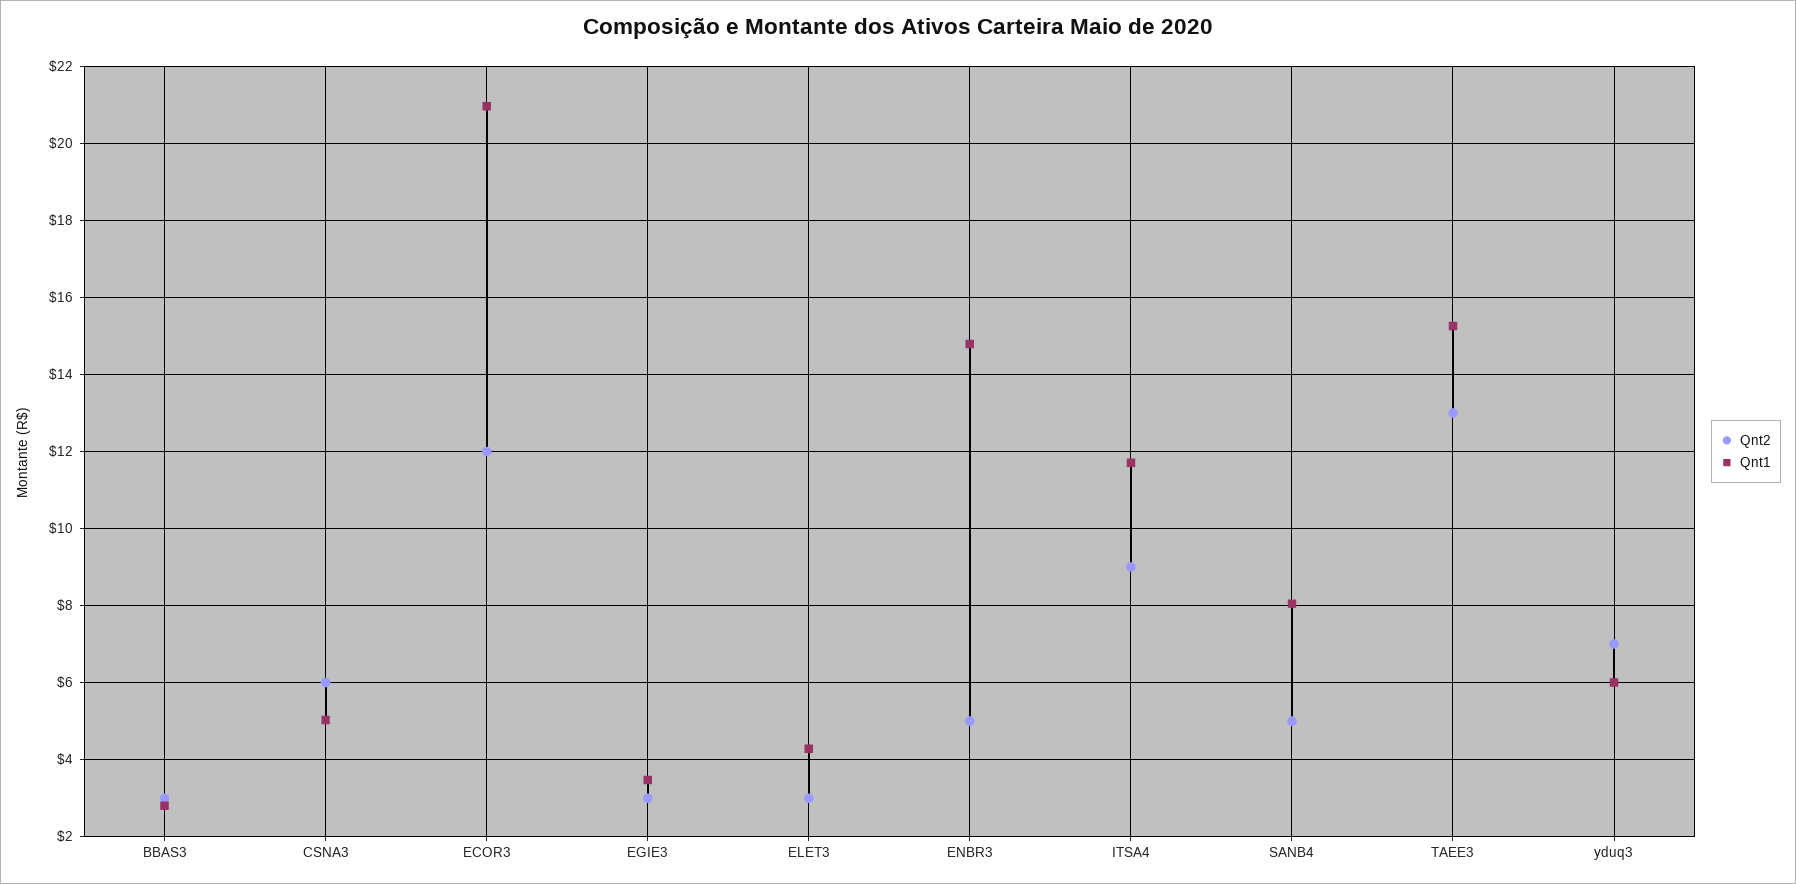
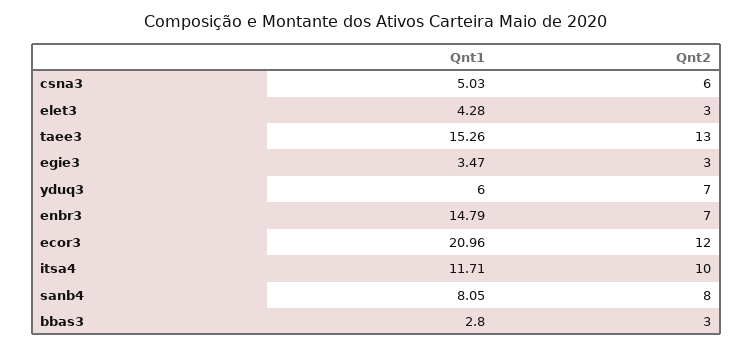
  {
    "Qnt2": {
      "BBAS3": 3,
      "CSNA3": 6,
      "ECOR3": 12,
      "EGIE3": 3,
      "ELET3": 3,
-     "ENBR3": 5,
+     "ENBR3": 7,
-     "ITSA4": 9,
+     "ITSA4": 10,
-     "SANB4": 5,
+     "SANB4": 8,
      "TAEE3": 13,
      "yduq3": 7
    },
    "Qnt1": {
      "BBAS3": 2.8,
      "CSNA3": 5.03,
      "ECOR3": 20.96,
      "EGIE3": 3.47,
      "ELET3": 4.28,
      "ENBR3": 14.79,
      "ITSA4": 11.71,
      "SANB4": 8.05,
      "TAEE3": 15.26,
      "yduq3": 6
    }
  }

